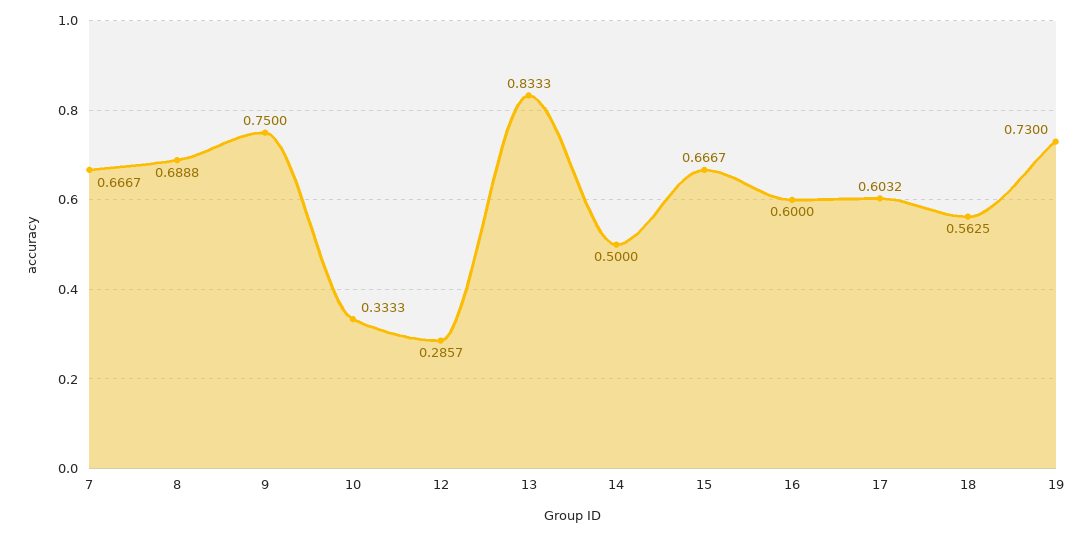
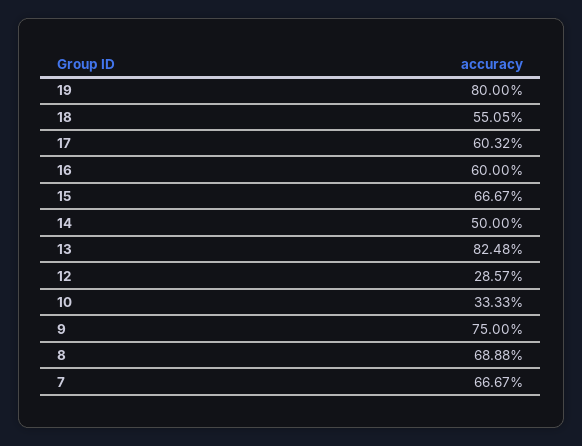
  {
    "7": 0.6667,
    "8": 0.6888,
    "9": 0.75,
    "10": 0.3333,
    "12": 0.2857,
-   "13": 0.8333,
+   "13": 0.8248,
    "14": 0.5,
    "15": 0.6667,
    "16": 0.6,
    "17": 0.6032,
-   "18": 0.5625,
+   "18": 0.5505,
-   "19": 0.73
+   "19": 0.8
  }

